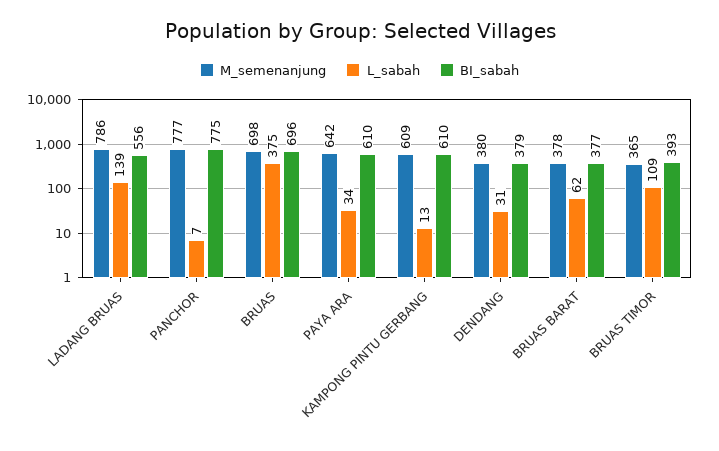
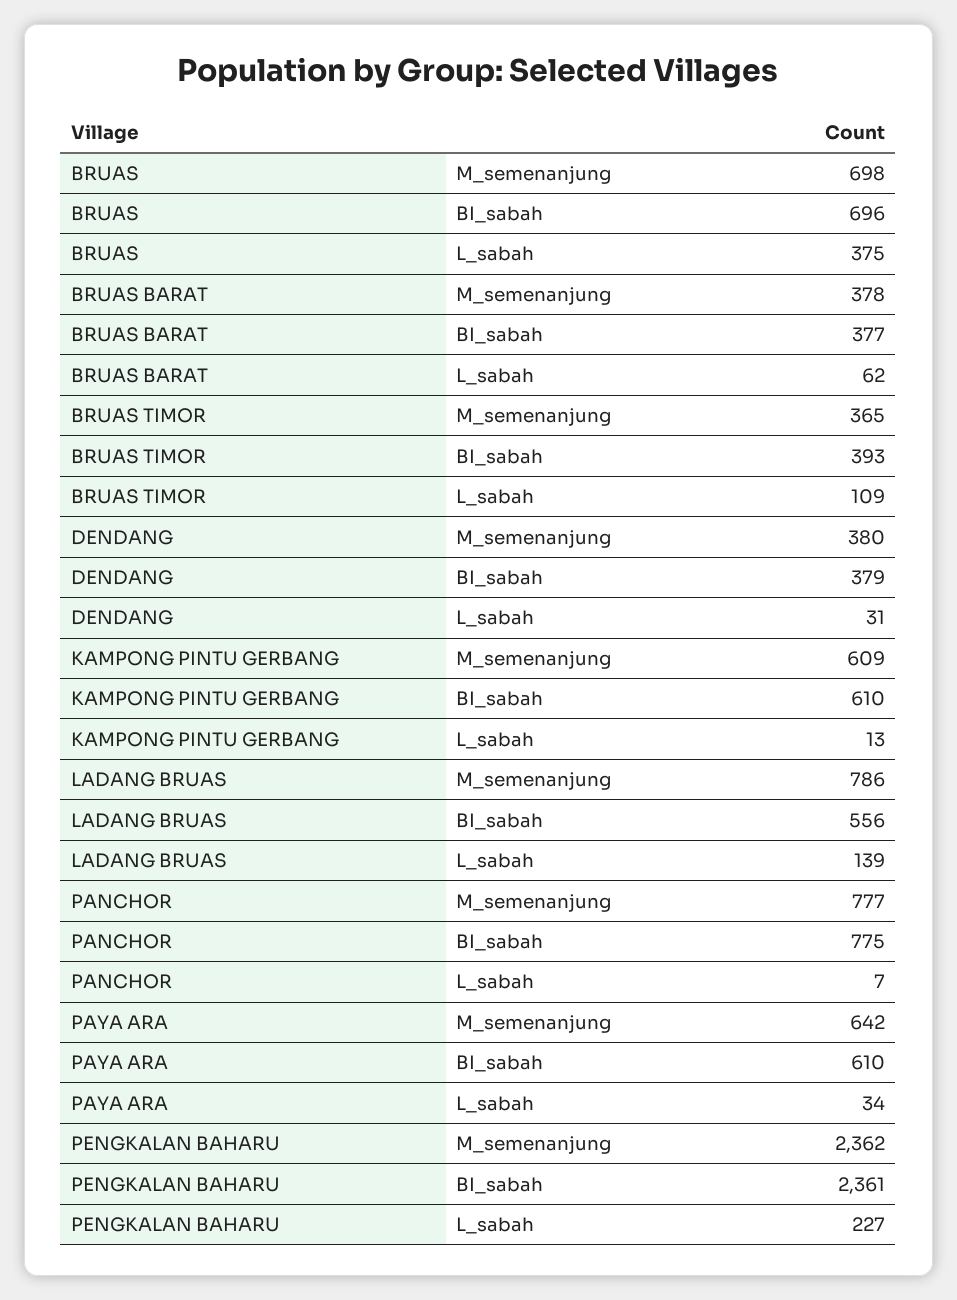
  {
    "M_semenanjung": {
      "LADANG BRUAS": 786,
      "PANCHOR": 777,
      "BRUAS": 698,
      "PAYA ARA": 642,
      "KAMPONG PINTU GERBANG": 609,
      "DENDANG": 380,
      "BRUAS BARAT": 378,
-     "BRUAS TIMOR": 365
+     "BRUAS TIMOR": 365,
+     "PENGKALAN BAHARU": 2362
    },
    "L_sabah": {
      "LADANG BRUAS": 139,
      "PANCHOR": 7,
      "BRUAS": 375,
      "PAYA ARA": 34,
      "KAMPONG PINTU GERBANG": 13,
      "DENDANG": 31,
      "BRUAS BARAT": 62,
-     "BRUAS TIMOR": 109
+     "BRUAS TIMOR": 109,
+     "PENGKALAN BAHARU": 227
    },
    "BI_sabah": {
      "LADANG BRUAS": 556,
      "PANCHOR": 775,
      "BRUAS": 696,
      "PAYA ARA": 610,
      "KAMPONG PINTU GERBANG": 610,
      "DENDANG": 379,
      "BRUAS BARAT": 377,
-     "BRUAS TIMOR": 393
+     "BRUAS TIMOR": 393,
+     "PENGKALAN BAHARU": 2361
    }
  }

